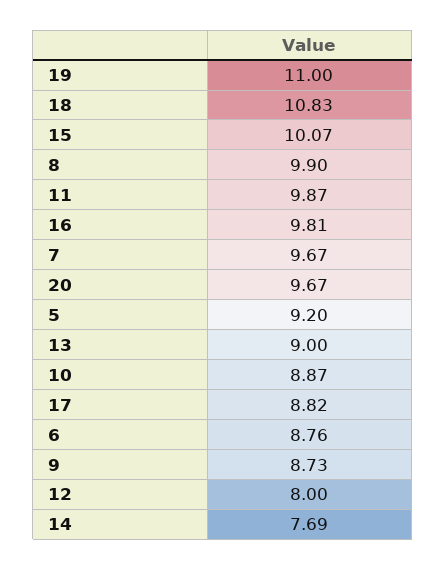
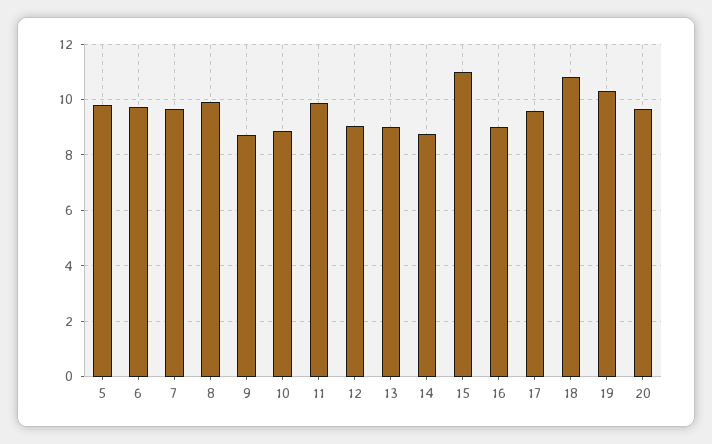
  {
-   "19": 11,
+   "19": 10.25,
    "18": 10.83,
-   "15": 10.07,
+   "15": 11,
    "8": 9.9,
    "11": 9.87,
-   "16": 9.81,
+   "16": 9,
    "7": 9.67,
    "20": 9.67,
-   "5": 9.2,
+   "5": 9.75,
    "13": 9,
    "10": 8.87,
-   "17": 8.82,
+   "17": 9.5,
-   "6": 8.76,
+   "6": 9.75,
    "9": 8.73,
-   "12": 8,
+   "12": 9,
-   "14": 7.69
+   "14": 8.75
  }

